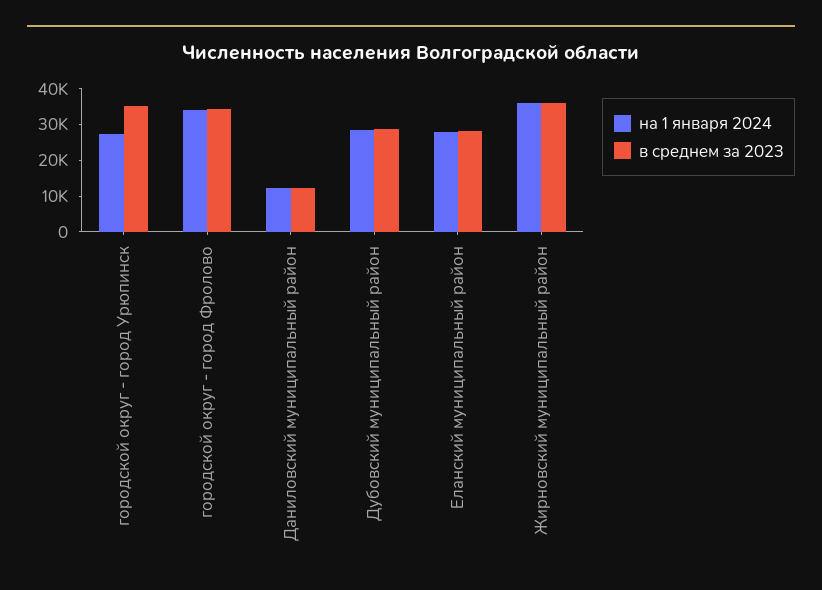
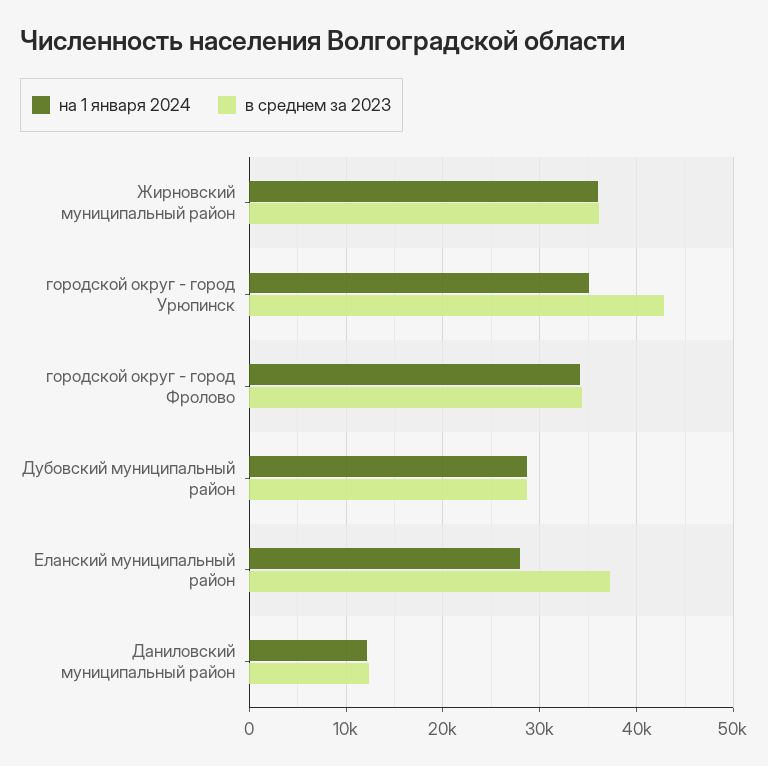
  {
    "на 1 января 2024": {
-     "городской округ - город Урюпинск": 27500,
+     "городской округ - город Урюпинск": 35000,
      "городской округ - город Фролово": 34000,
      "Даниловский муниципальный район": 12000,
      "Дубовский муниципальный район": 29000,
      "Еланский муниципальный район": 28000,
      "Жирновский муниципальный район": 36000
    },
    "в среднем за 2023": {
-     "городской округ - город Урюпинск": 35000,
+     "городской округ - город Урюпинск": 43000,
      "городской округ - город Фролово": 34000,
      "Даниловский муниципальный район": 12000,
      "Дубовский муниципальный район": 29000,
-     "Еланский муниципальный район": 27500,
+     "Еланский муниципальный район": 37000,
      "Жирновский муниципальный район": 36000
    }
  }

